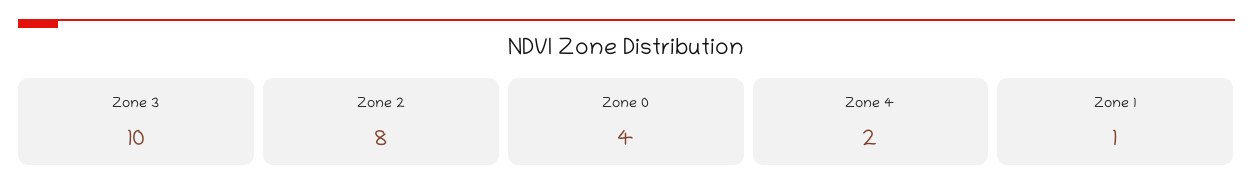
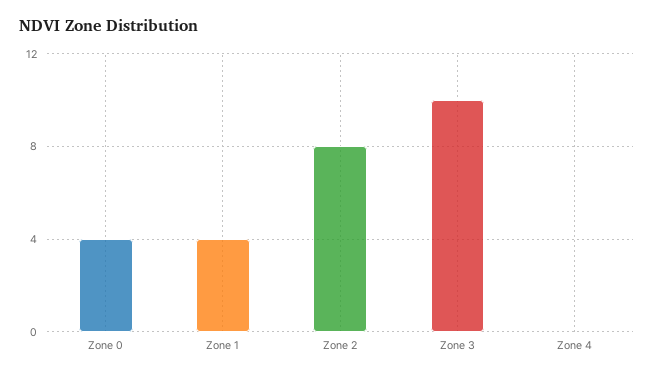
  {
    "Zone 3": 10,
    "Zone 2": 8,
    "Zone 0": 4,
-   "Zone 4": 2,
+   "Zone 4": 0,
-   "Zone 1": 1
+   "Zone 1": 4
  }

